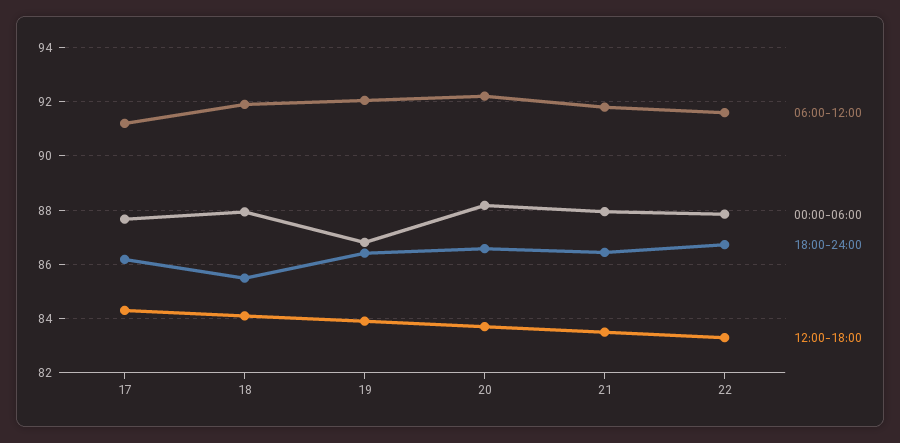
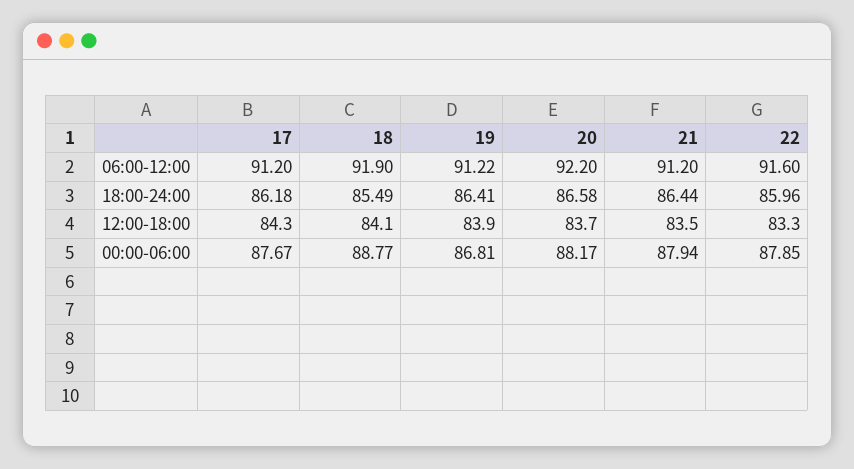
  {
    "06:00-12:00": {
      "17": 91.2,
      "18": 91.9,
-     "19": 92,
+     "19": 91.22,
      "20": 92.2,
-     "21": 91.75,
+     "21": 91.2,
      "22": 91.6
    },
    "00:00-06:00": {
      "17": 87.67,
-     "18": 88,
+     "18": 88.77,
      "19": 86.81,
      "20": 88.17,
      "21": 87.94,
      "22": 87.85
    },
    "18:00-24:00": {
      "17": 86.18,
      "18": 85.49,
      "19": 86.41,
      "20": 86.58,
      "21": 86.44,
-     "22": 86.75
+     "22": 85.96
    },
    "12:00-18:00": {
      "17": 84.3,
      "18": 84.1,
      "19": 83.9,
      "20": 83.7,
      "21": 83.5,
      "22": 83.3
    }
  }

